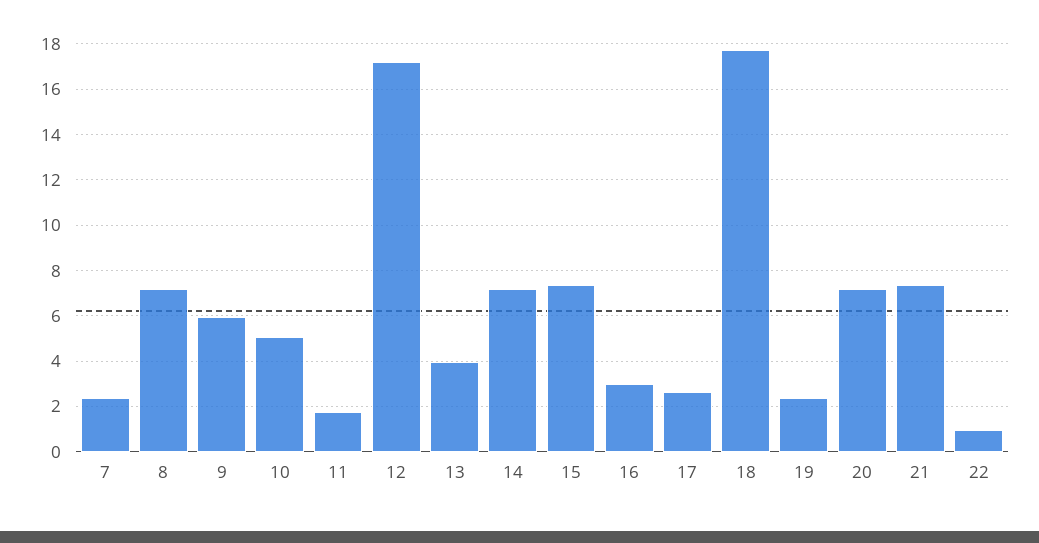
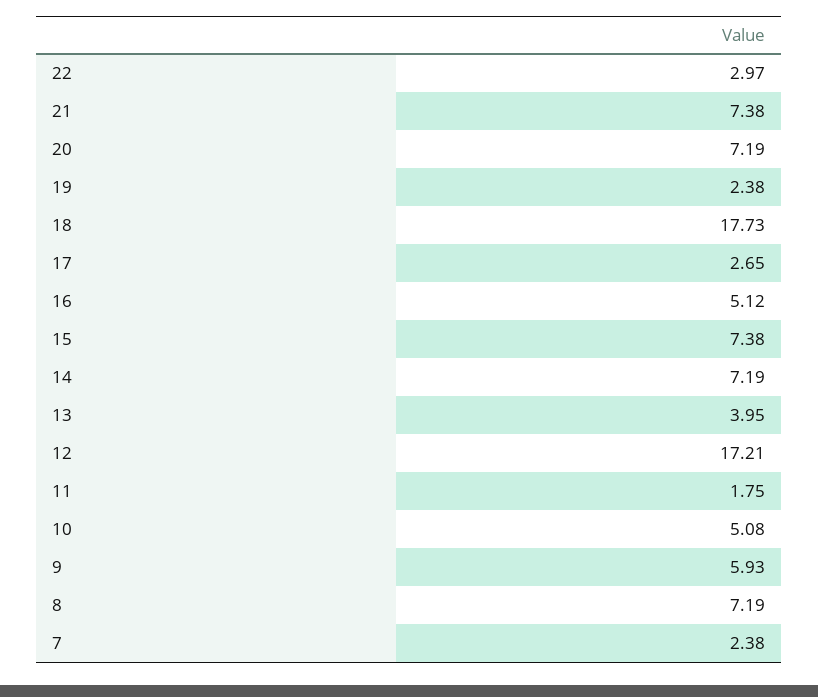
  {
    "7": 2.38,
    "8": 7.19,
    "9": 5.93,
    "10": 5.08,
    "11": 1.75,
    "12": 17.21,
    "13": 3.95,
    "14": 7.19,
    "15": 7.38,
-   "16": 3,
+   "16": 5.12,
    "17": 2.65,
    "18": 17.73,
    "19": 2.38,
    "20": 7.19,
    "21": 7.38,
-   "22": 1
+   "22": 2.97
  }

